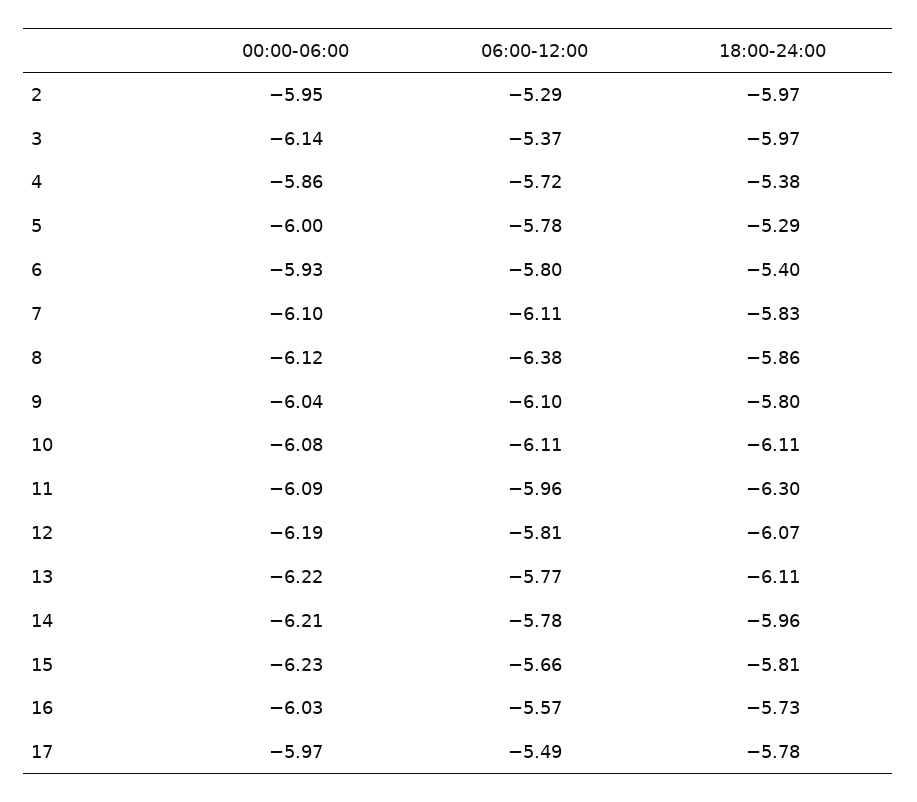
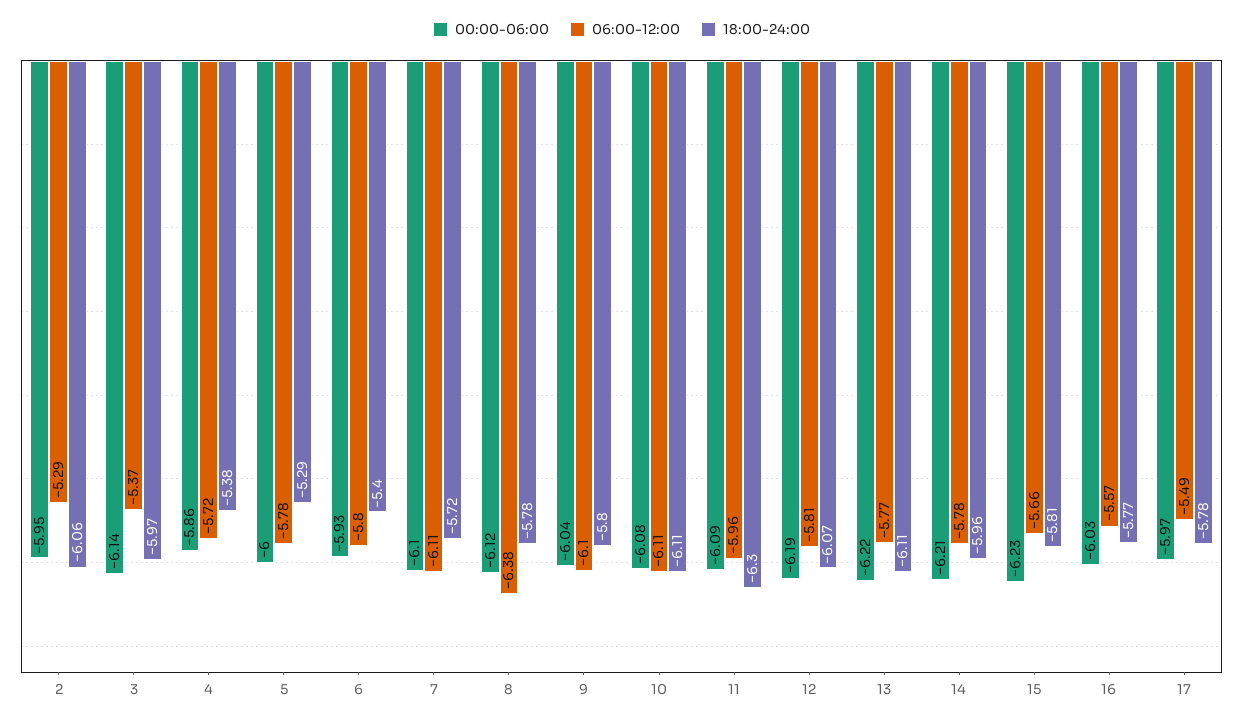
  {
    "00:00-06:00": {
      "2": -5.95,
      "3": -6.14,
      "4": -5.86,
      "5": -6,
      "6": -5.93,
      "7": -6.1,
      "8": -6.12,
      "9": -6.04,
      "10": -6.08,
      "11": -6.09,
      "12": -6.19,
      "13": -6.22,
      "14": -6.21,
      "15": -6.23,
      "16": -6.03,
      "17": -5.97
    },
    "06:00-12:00": {
      "2": -5.29,
      "3": -5.37,
      "4": -5.72,
      "5": -5.78,
      "6": -5.8,
      "7": -6.11,
      "8": -6.38,
      "9": -6.1,
      "10": -6.11,
      "11": -5.96,
      "12": -5.81,
      "13": -5.77,
      "14": -5.78,
      "15": -5.66,
      "16": -5.57,
      "17": -5.49
    },
    "18:00-24:00": {
-     "2": -5.97,
+     "2": -6.06,
      "3": -5.97,
      "4": -5.38,
      "5": -5.29,
      "6": -5.4,
-     "7": -5.83,
+     "7": -5.72,
-     "8": -5.86,
+     "8": -5.78,
      "9": -5.8,
      "10": -6.11,
      "11": -6.3,
      "12": -6.07,
      "13": -6.11,
      "14": -5.96,
      "15": -5.81,
-     "16": -5.73,
+     "16": -5.77,
      "17": -5.78
    }
  }

